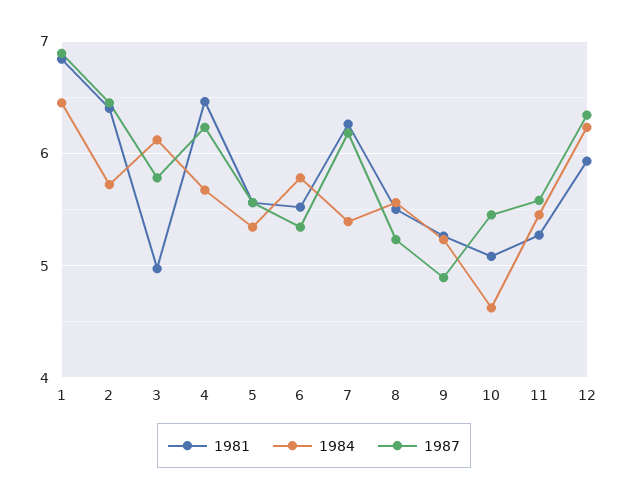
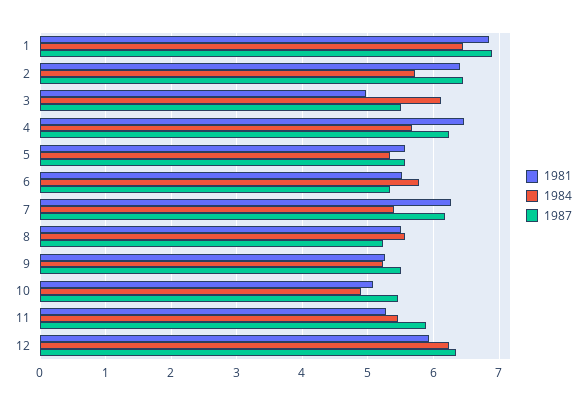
  {
    "1981": {
      "1": 6.8,
      "2": 6.4,
      "3": 5,
      "4": 6.5,
      "5": 5.6,
      "6": 5.5,
      "7": 6.3,
      "8": 5.5,
      "9": 5.3,
      "10": 5.1,
      "11": 5.3,
      "12": 5.9
    },
    "1984": {
      "1": 6.5,
      "2": 5.7,
      "3": 6.1,
      "4": 5.7,
      "5": 5.3,
      "6": 5.8,
      "7": 5.4,
      "8": 5.6,
      "9": 5.2,
-     "10": 4.6,
+     "10": 4.9,
      "11": 5.5,
      "12": 6.2
    },
    "1987": {
      "1": 6.9,
      "2": 6.5,
-     "3": 5.8,
+     "3": 5.5,
      "4": 6.2,
      "5": 5.6,
      "6": 5.3,
      "7": 6.2,
      "8": 5.2,
-     "9": 4.9,
+     "9": 5.5,
      "10": 5.5,
-     "11": 5.6,
+     "11": 5.9,
      "12": 6.3
    }
  }

